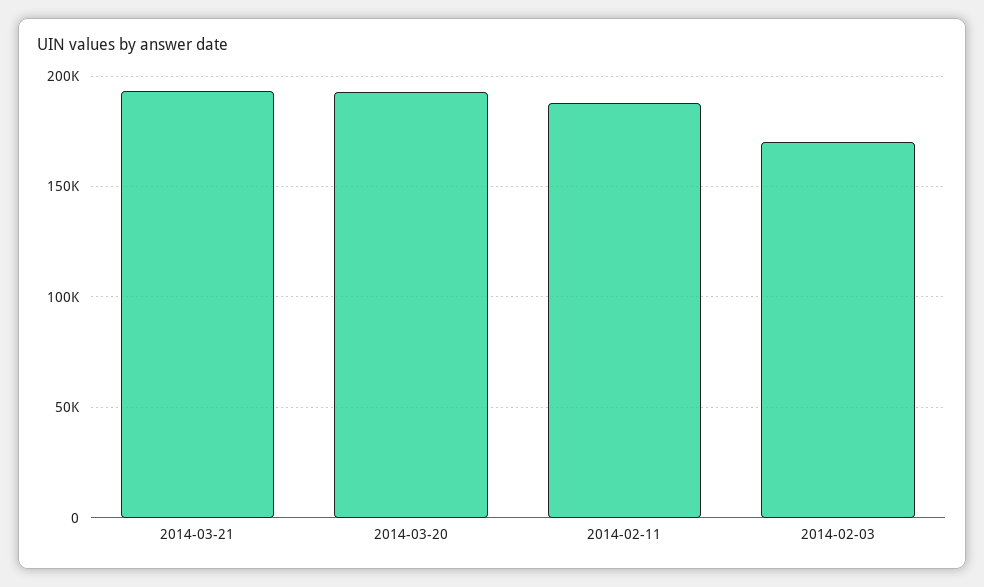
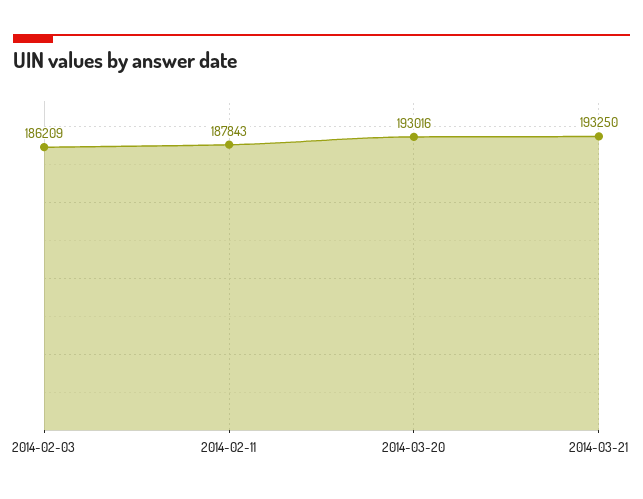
  {
    "2014-03-21": 193250,
    "2014-03-20": 193016,
    "2014-02-11": 187843,
-   "2014-02-03": 170000
+   "2014-02-03": 186209
  }

